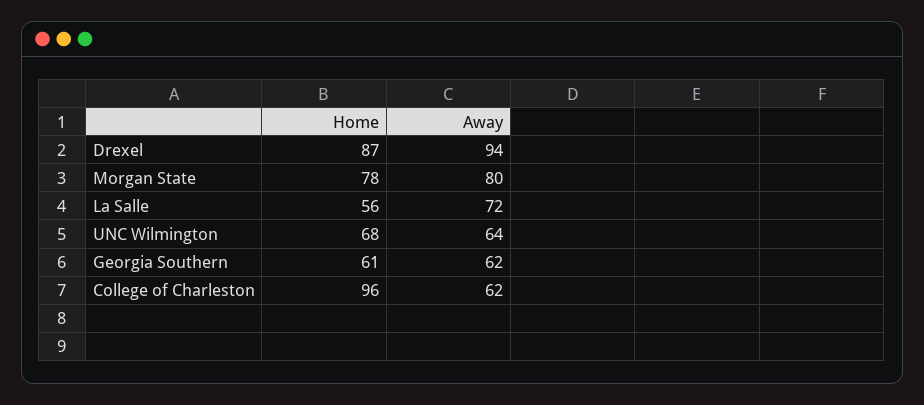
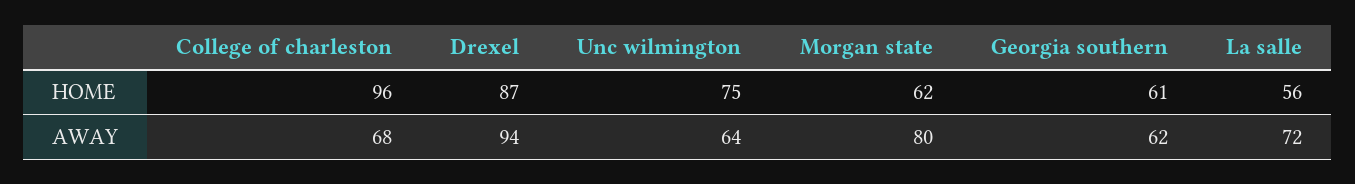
  {
    "Home": {
      "Drexel": 87,
-     "Morgan State": 78,
+     "Morgan State": 62,
      "La Salle": 56,
-     "UNC Wilmington": 68,
+     "UNC Wilmington": 75,
      "Georgia Southern": 61,
      "College of Charleston": 96
    },
    "Away": {
      "Drexel": 94,
      "Morgan State": 80,
      "La Salle": 72,
      "UNC Wilmington": 64,
      "Georgia Southern": 62,
-     "College of Charleston": 62
+     "College of Charleston": 68
    }
  }

